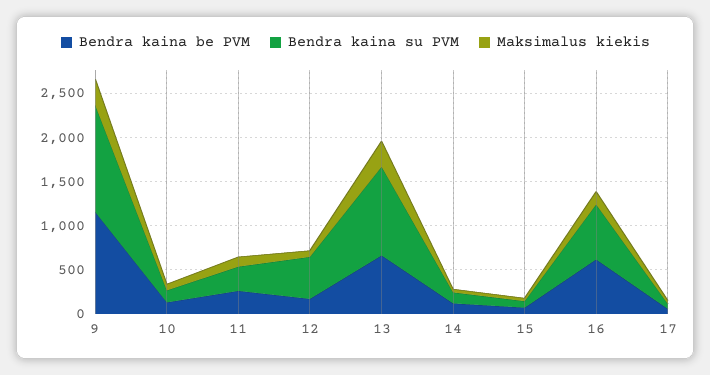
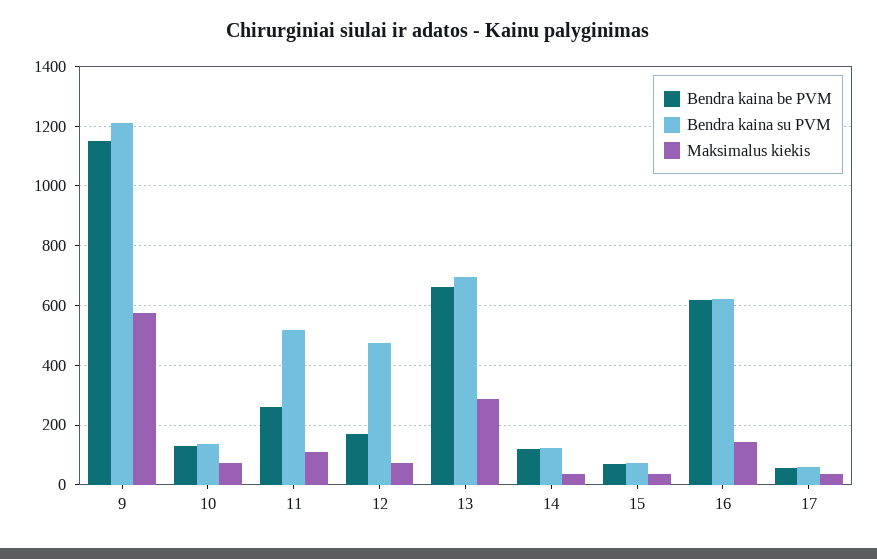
  {
    "Bendra kaina be PVM": {
      "9": 1150,
      "10": 125,
      "11": 250,
      "12": 175,
      "13": 650,
      "14": 125,
      "15": 75,
      "16": 625,
      "17": 50
    },
    "Bendra kaina su PVM": {
      "9": 1200,
      "10": 125,
-     "11": 300,
+     "11": 525,
      "12": 475,
-     "13": 1000,
+     "13": 700,
      "14": 125,
      "15": 75,
      "16": 625,
      "17": 50
    },
    "Maksimalus kiekis": {
-     "9": 300,
+     "9": 575,
      "10": 75,
      "11": 100,
      "12": 75,
      "13": 300,
      "14": 25,
      "15": 25,
      "16": 150,
      "17": 25
    }
  }

